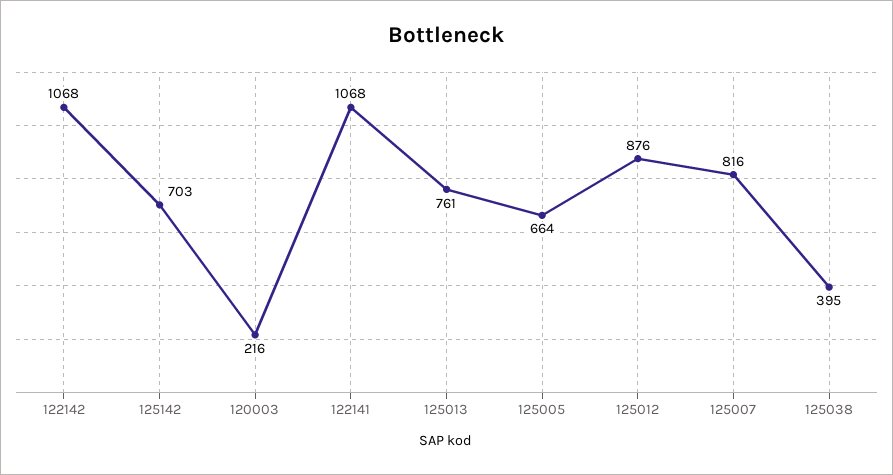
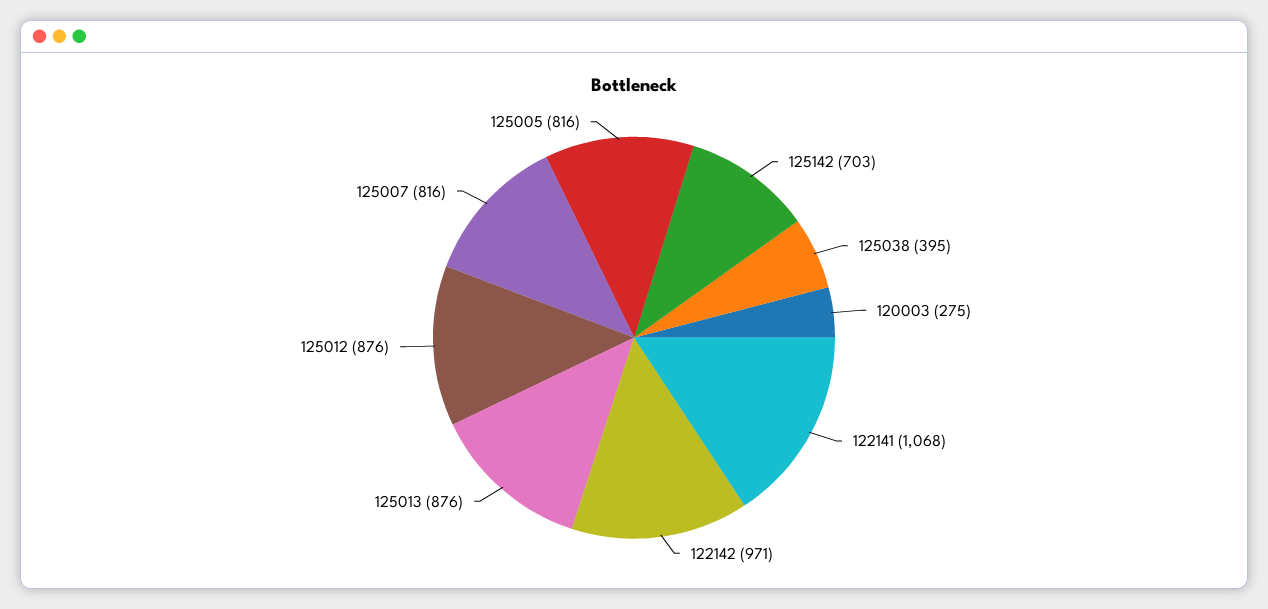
  {
-   "122142": 1068,
+   "122142": 971,
    "125142": 703,
-   "120003": 216,
+   "120003": 275,
    "122141": 1068,
-   "125013": 761,
+   "125013": 876,
-   "125005": 664,
+   "125005": 816,
    "125012": 876,
    "125007": 816,
    "125038": 395
  }

